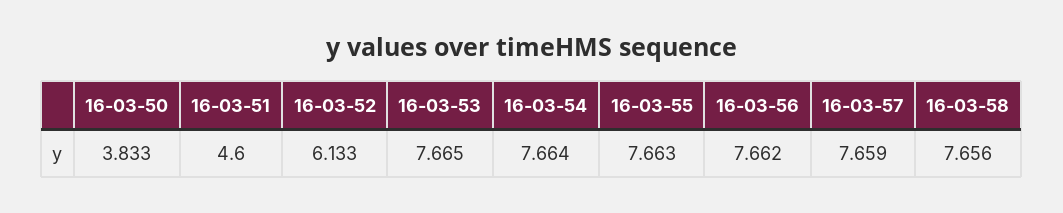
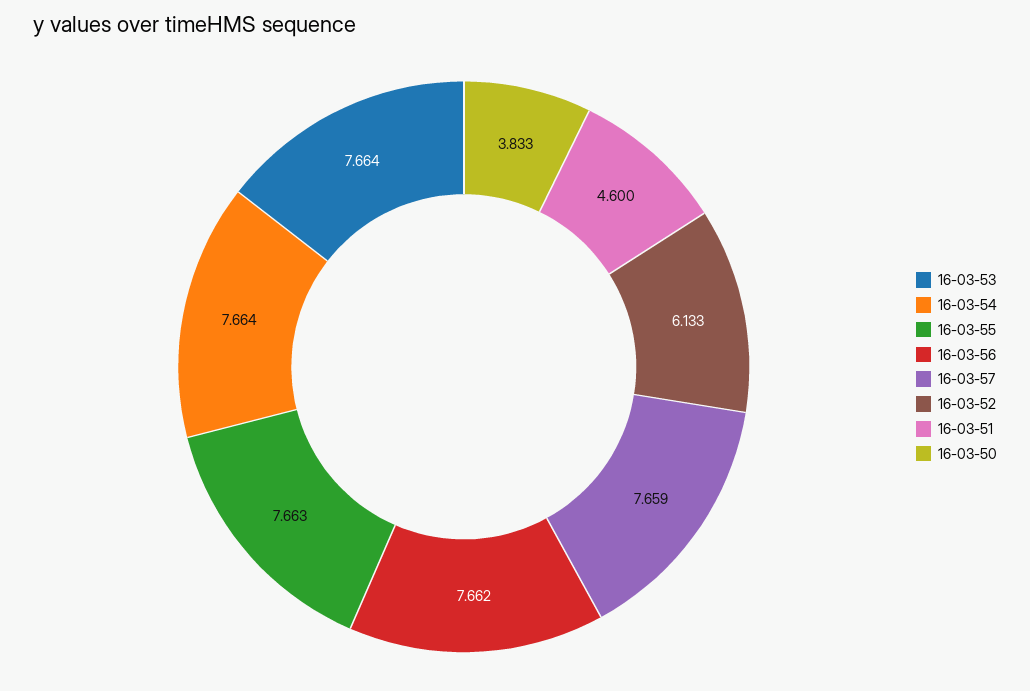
  {
    "16-03-50": 3.833,
    "16-03-51": 4.6,
    "16-03-52": 6.133,
-   "16-03-53": 7.665,
+   "16-03-53": 7.664,
    "16-03-54": 7.664,
    "16-03-55": 7.663,
    "16-03-56": 7.662,
-   "16-03-57": 7.659,
+   "16-03-57": 7.659
-   "16-03-58": 7.656
  }

